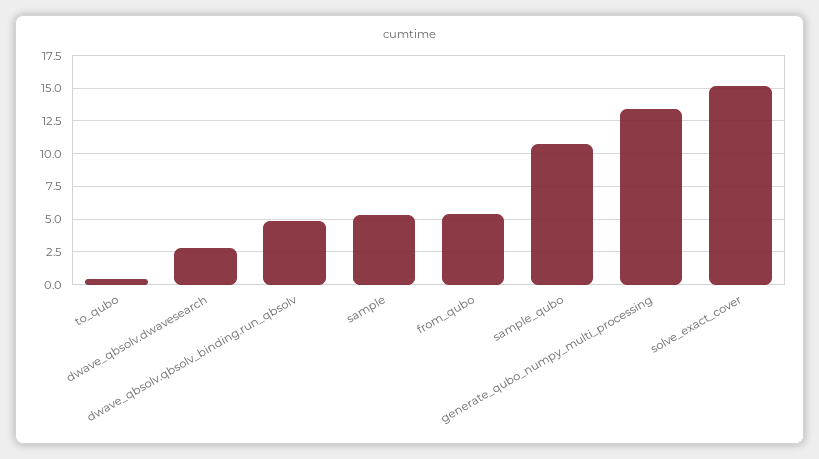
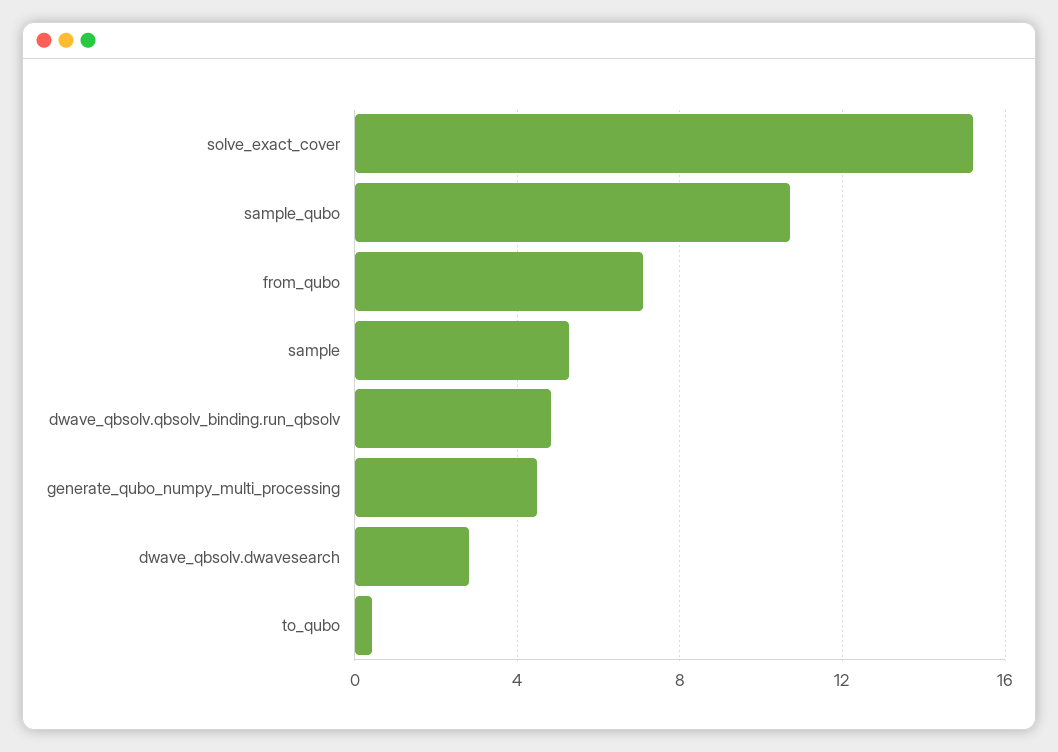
  {
    "to_qubo": 0.5,
    "dwave_qbsolv.dwavesearch": 3,
    "dwave_qbsolv.qbsolv_binding.run_qbsolv": 5,
    "sample": 5.5,
-   "from_qubo": 5.5,
+   "from_qubo": 7,
    "sample_qubo": 10.5,
-   "generate_qubo_numpy_multi_processing": 13.5,
+   "generate_qubo_numpy_multi_processing": 4.5,
    "solve_exact_cover": 15
  }

